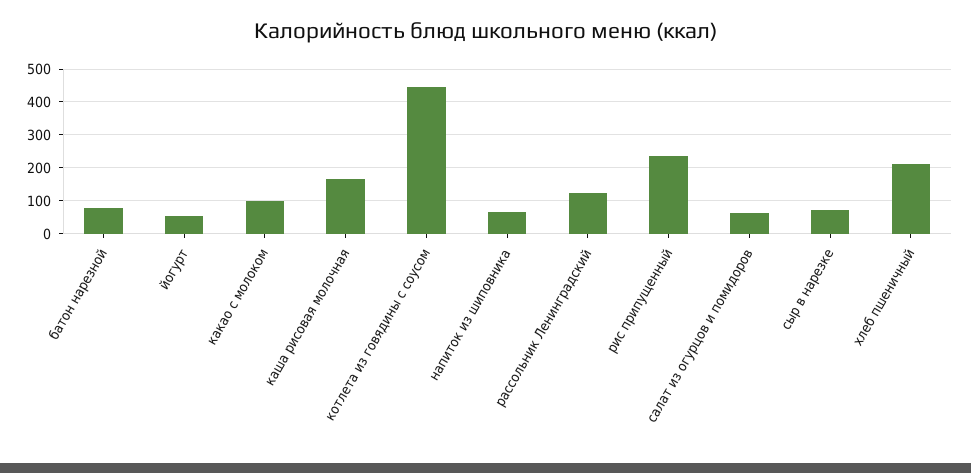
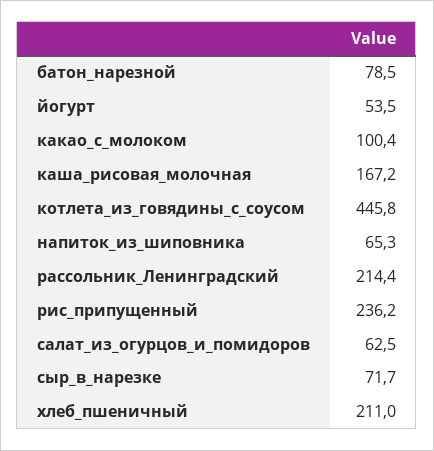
  {
    "батон нарезной": 78.5,
    "йогурт": 53.5,
    "какао с молоком": 100.4,
    "каша рисовая молочная": 167.2,
    "котлета из говядины с соусом": 445.8,
    "напиток из шиповника": 65.3,
-   "рассольник Ленинградский": 120,
+   "рассольник Ленинградский": 214.4,
    "рис припущенный": 236.2,
    "салат из огурцов и помидоров": 62.5,
    "сыр в нарезке": 71.7,
    "хлеб пшеничный": 211
  }

